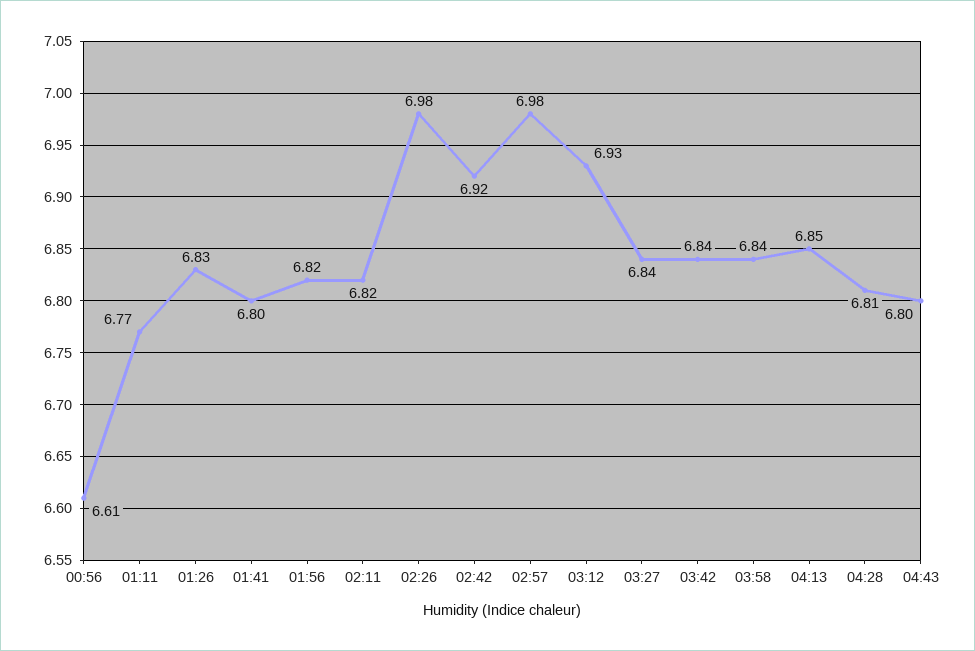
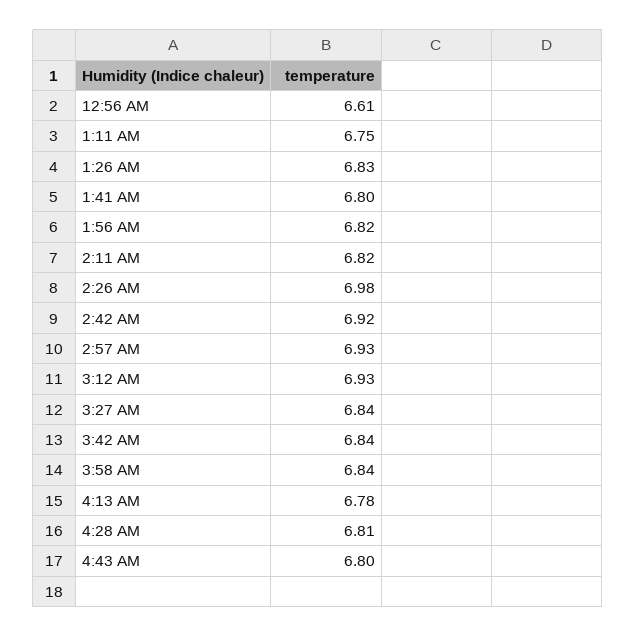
  {
    "00:56": 6.61,
-   "01:11": 6.77,
+   "01:11": 6.75,
    "01:26": 6.83,
    "01:41": 6.8,
    "01:56": 6.82,
    "02:11": 6.82,
    "02:26": 6.98,
    "02:42": 6.92,
-   "02:57": 6.98,
+   "02:57": 6.93,
    "03:12": 6.93,
    "03:27": 6.84,
    "03:42": 6.84,
    "03:58": 6.84,
-   "04:13": 6.85,
+   "04:13": 6.78,
    "04:28": 6.81,
    "04:43": 6.8
  }

